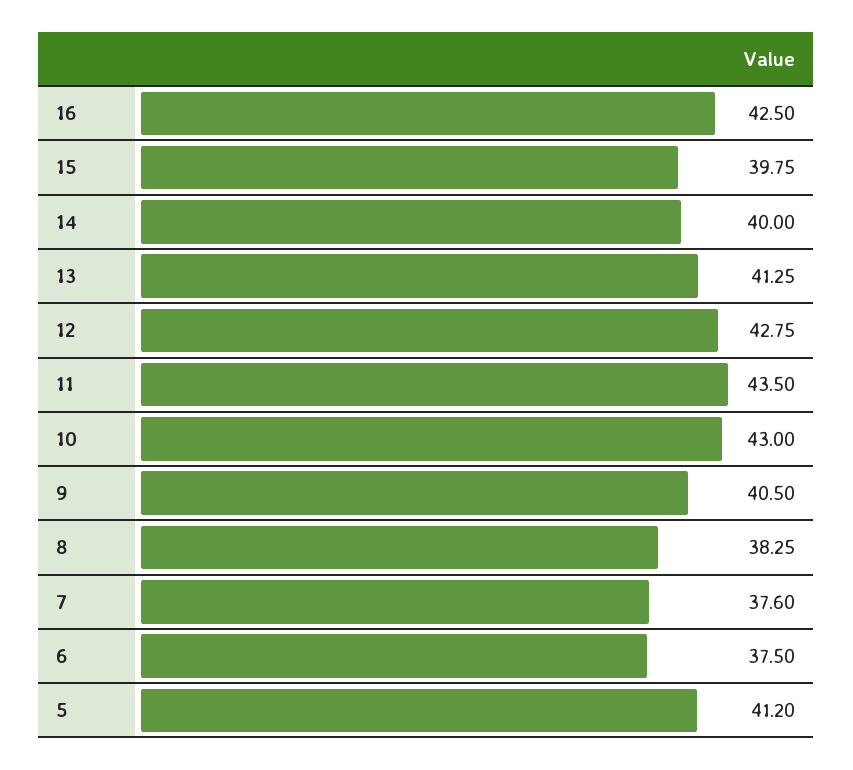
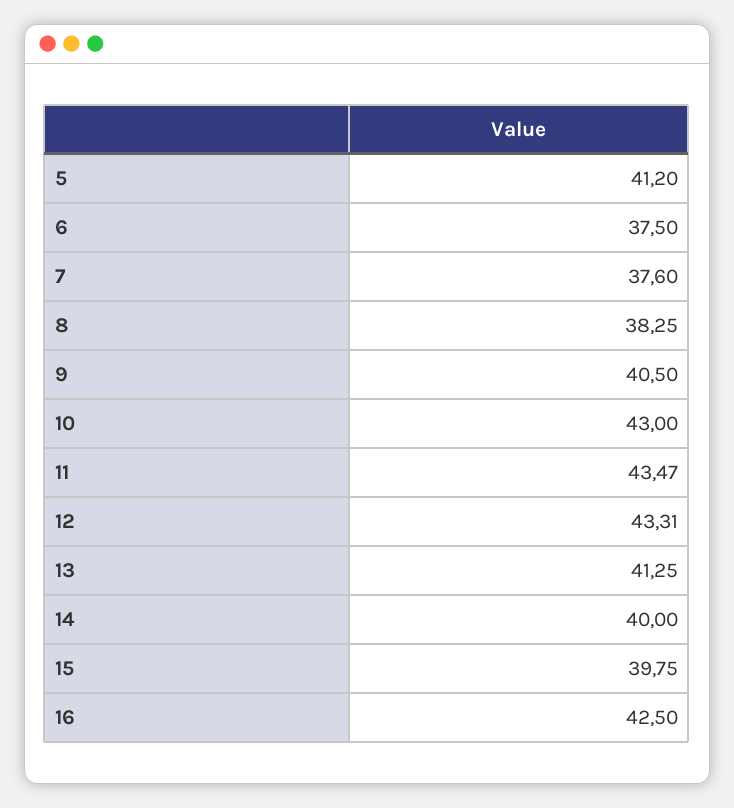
  {
    "16": 42.5,
    "15": 39.75,
    "14": 40,
    "13": 41.25,
-   "12": 42.75,
+   "12": 43.31,
-   "11": 43.5,
+   "11": 43.47,
    "10": 43,
    "9": 40.5,
    "8": 38.25,
    "7": 37.6,
    "6": 37.5,
    "5": 41.2
  }

